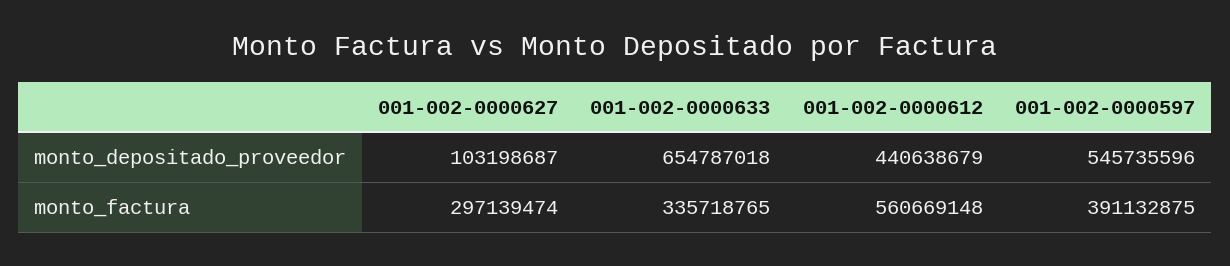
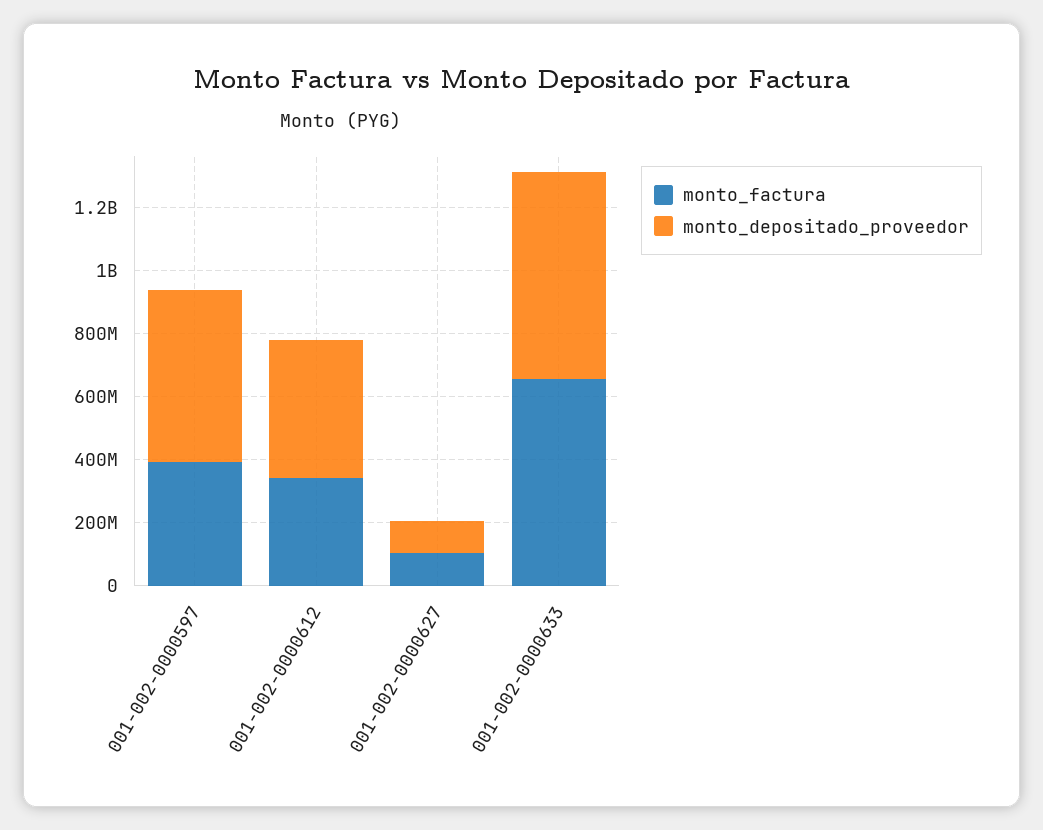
  {
    "monto_depositado_proveedor": {
      "001-002-0000627": 103198687,
      "001-002-0000633": 654787018,
      "001-002-0000612": 440638679,
      "001-002-0000597": 545735596
    },
    "monto_factura": {
-     "001-002-0000627": 297139474,
+     "001-002-0000627": 100000000,
-     "001-002-0000633": 335718765,
+     "001-002-0000633": 650000000,
-     "001-002-0000612": 560669148,
+     "001-002-0000612": 350000000,
      "001-002-0000597": 391132875
    }
  }

